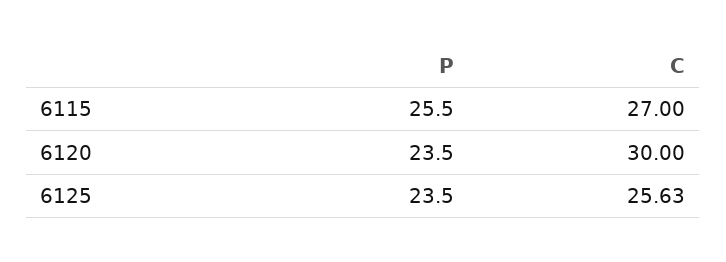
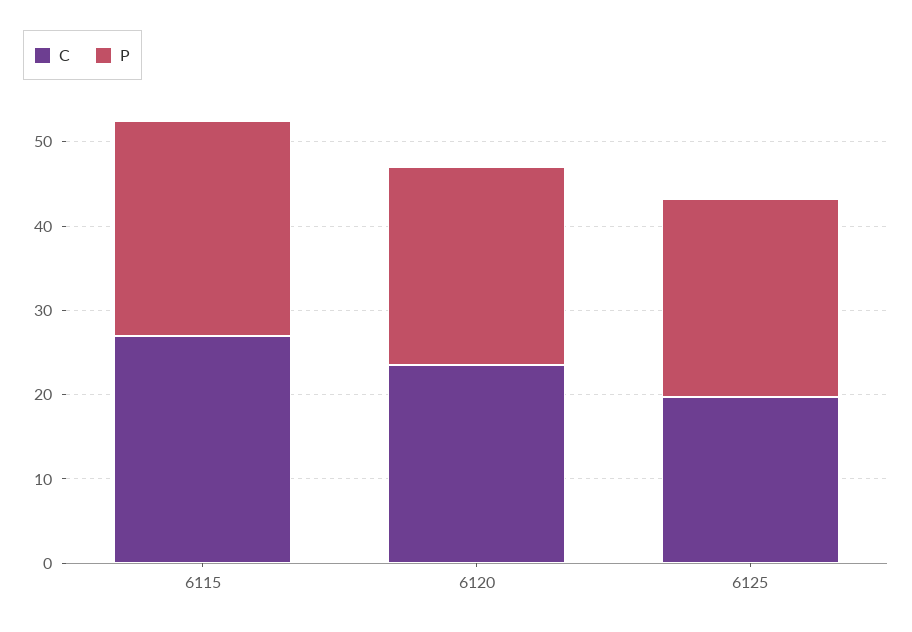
  {
    "P": {
      "6115": 25.5,
      "6120": 23.5,
      "6125": 23.5
    },
    "C": {
      "6115": 27,
-     "6120": 30,
+     "6120": 24,
-     "6125": 25.63
+     "6125": 20
    }
  }

